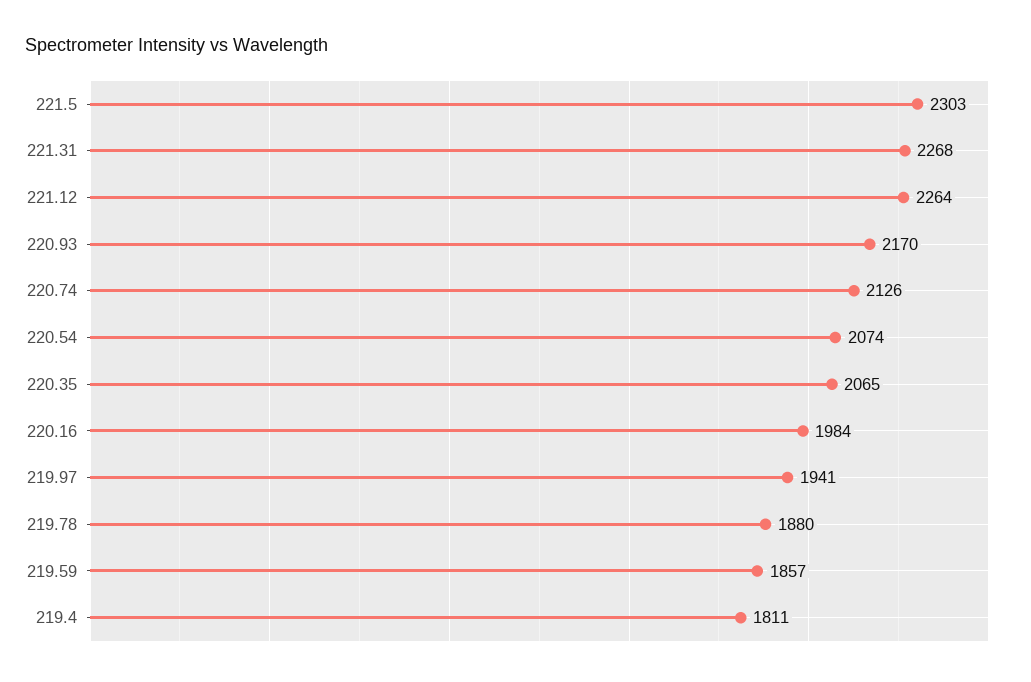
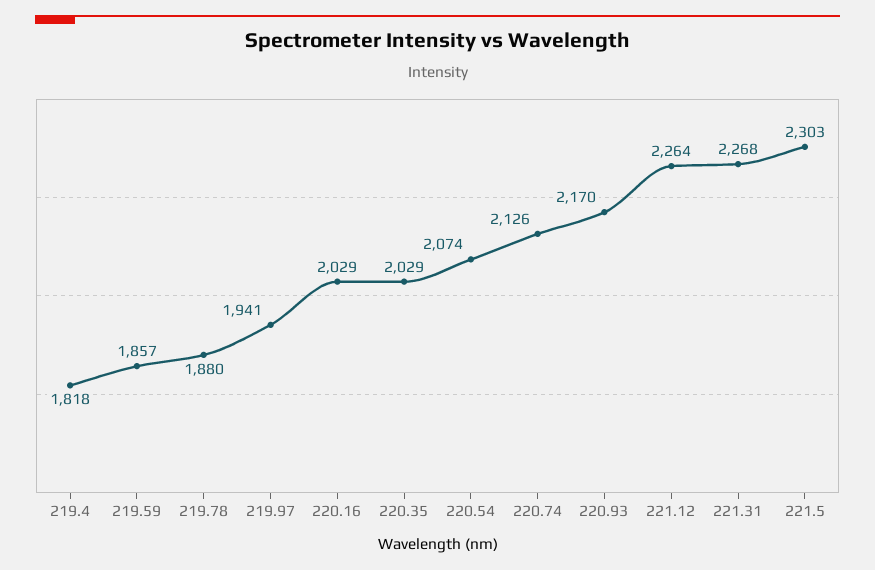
  {
    "221.5": 2303,
    "221.31": 2268,
    "221.12": 2264,
    "220.93": 2170,
    "220.74": 2126,
    "220.54": 2074,
-   "220.35": 2065,
+   "220.35": 2029,
-   "220.16": 1984,
+   "220.16": 2029,
    "219.97": 1941,
    "219.78": 1880,
    "219.59": 1857,
-   "219.4": 1811
+   "219.4": 1818
  }

